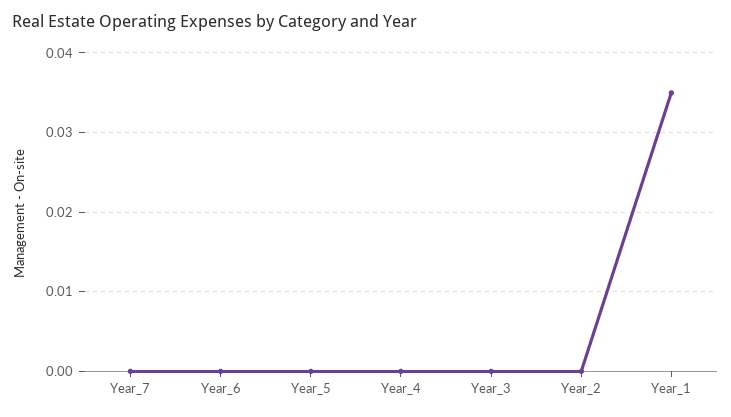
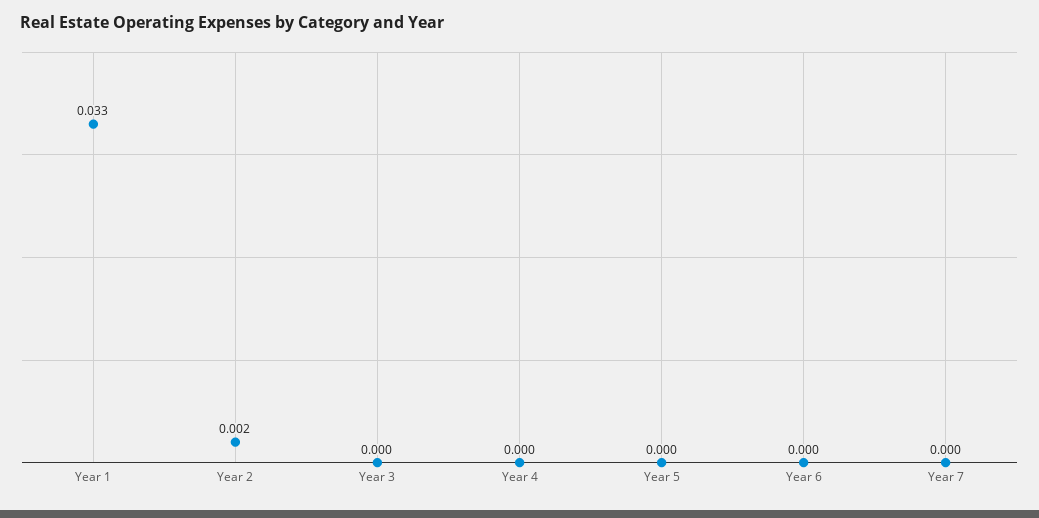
  {
    "Year_7": 0,
    "Year_6": 0,
    "Year_5": 0,
    "Year_4": 0,
    "Year_3": 0,
-   "Year_2": 0,
+   "Year_2": 0.002,
-   "Year_1": 0.035
+   "Year_1": 0.033
  }

